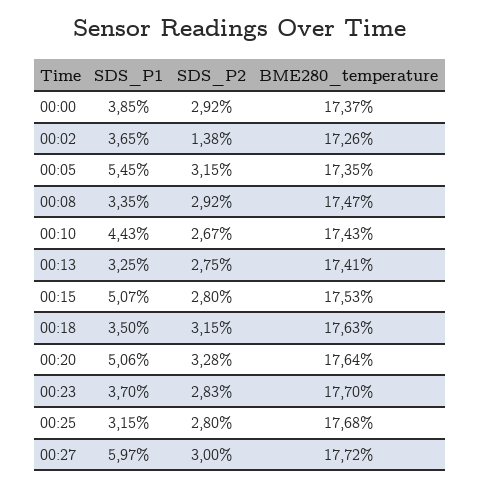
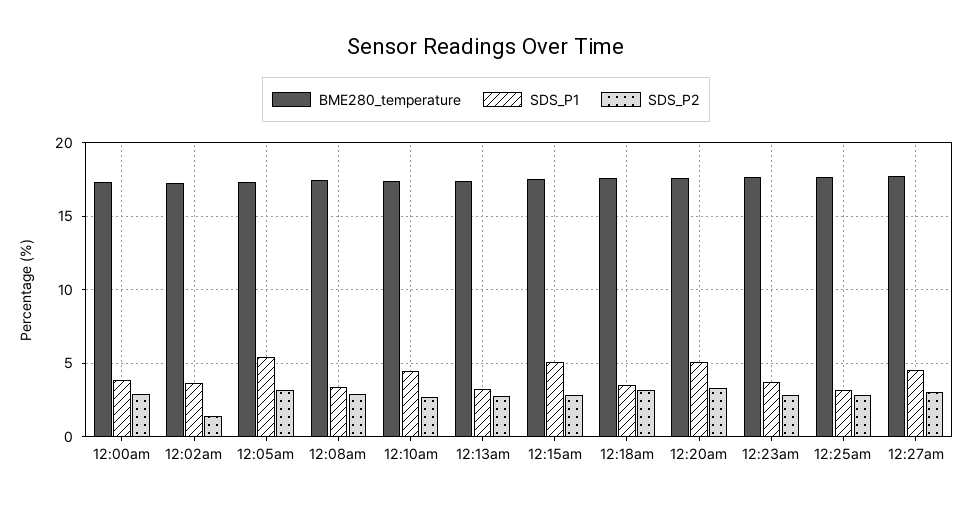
  {
    "SDS_P1": {
      "00:00": 3.85,
      "00:02": 3.65,
      "00:05": 5.45,
      "00:08": 3.35,
      "00:10": 4.43,
      "00:13": 3.25,
      "00:15": 5.07,
      "00:18": 3.5,
      "00:20": 5.06,
      "00:23": 3.7,
      "00:25": 3.15,
-     "00:27": 5.97
+     "00:27": 4.5
    },
    "SDS_P2": {
      "00:00": 2.92,
      "00:02": 1.38,
      "00:05": 3.15,
      "00:08": 2.92,
      "00:10": 2.67,
      "00:13": 2.75,
      "00:15": 2.8,
      "00:18": 3.15,
      "00:20": 3.28,
      "00:23": 2.83,
      "00:25": 2.8,
      "00:27": 3
    },
    "BME280_temperature": {
      "00:00": 17.37,
      "00:02": 17.26,
      "00:05": 17.35,
      "00:08": 17.47,
      "00:10": 17.43,
      "00:13": 17.41,
      "00:15": 17.53,
      "00:18": 17.63,
      "00:20": 17.64,
      "00:23": 17.7,
      "00:25": 17.68,
      "00:27": 17.72
    }
  }

